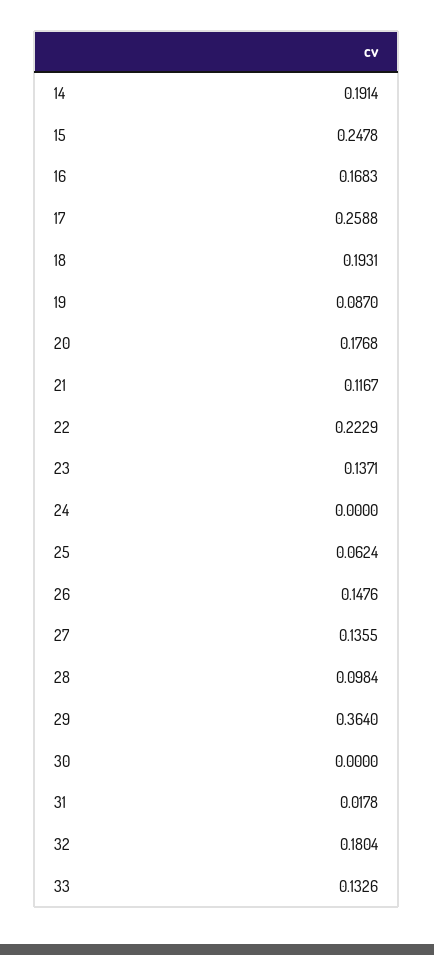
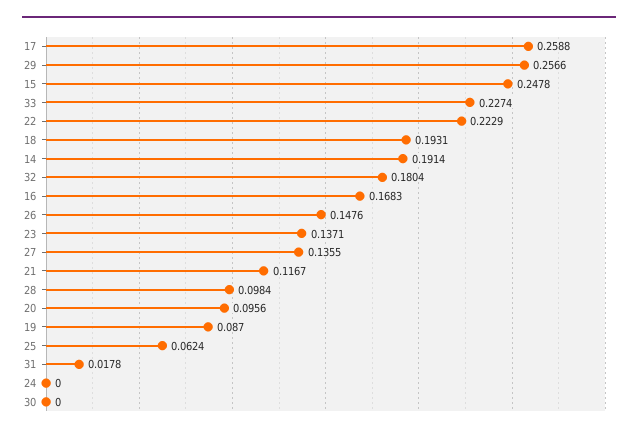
  {
    "14": 0.1914,
    "15": 0.2478,
    "16": 0.1683,
    "17": 0.2588,
    "18": 0.1931,
    "19": 0.087,
-   "20": 0.1768,
+   "20": 0.0956,
    "21": 0.1167,
    "22": 0.2229,
    "23": 0.1371,
    "24": 0,
    "25": 0.0624,
    "26": 0.1476,
    "27": 0.1355,
    "28": 0.0984,
-   "29": 0.364,
+   "29": 0.2566,
    "30": 0,
    "31": 0.0178,
    "32": 0.1804,
-   "33": 0.1326
+   "33": 0.2274
  }

